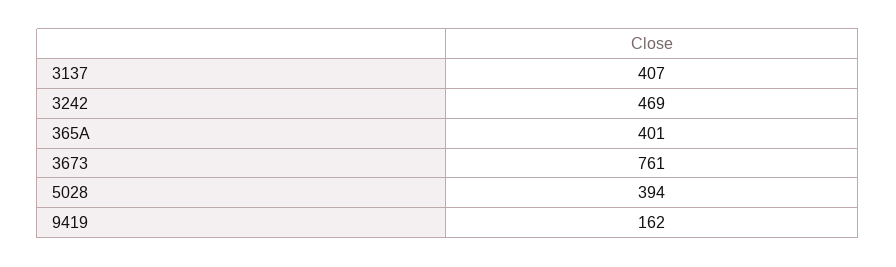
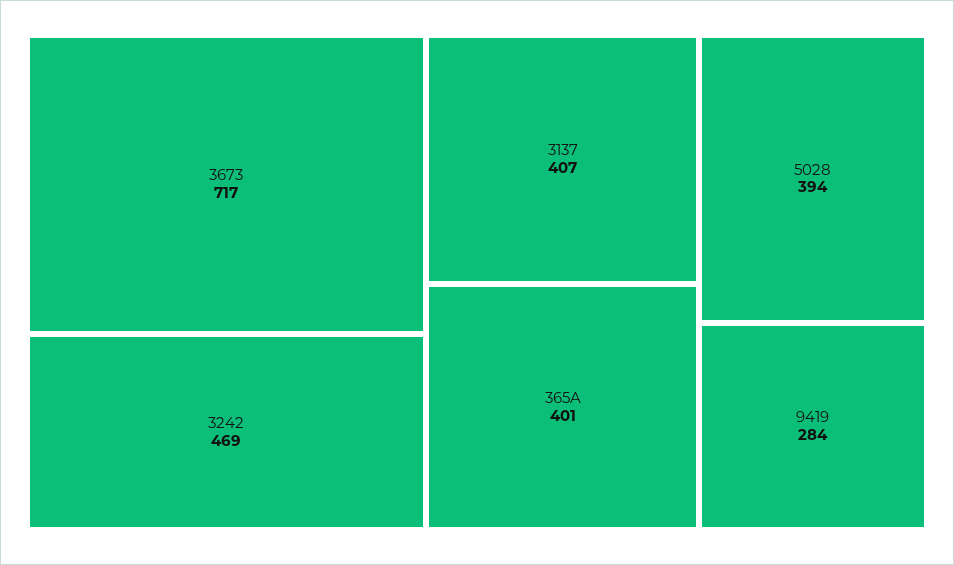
  {
    "3137": 407,
    "3242": 469,
    "365A": 401,
-   "3673": 761,
+   "3673": 717,
    "5028": 394,
-   "9419": 162
+   "9419": 284
  }

